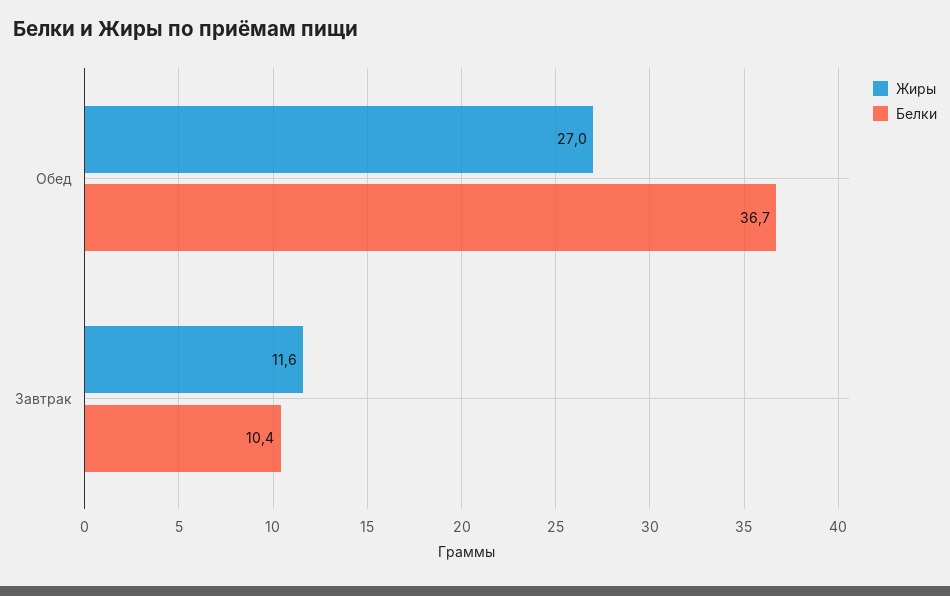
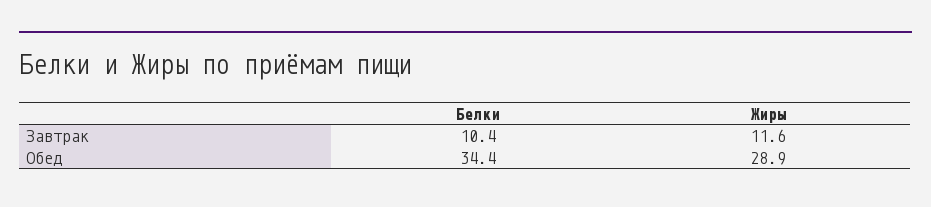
  {
    "Жиры": {
-     "Обед": 27,
+     "Обед": 28.9,
      "Завтрак": 11.6
    },
    "Белки": {
-     "Обед": 36.7,
+     "Обед": 34.4,
      "Завтрак": 10.4
    }
  }

